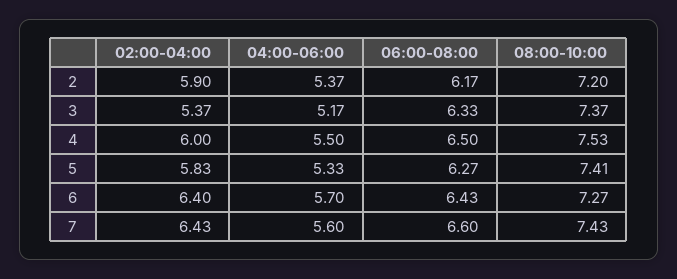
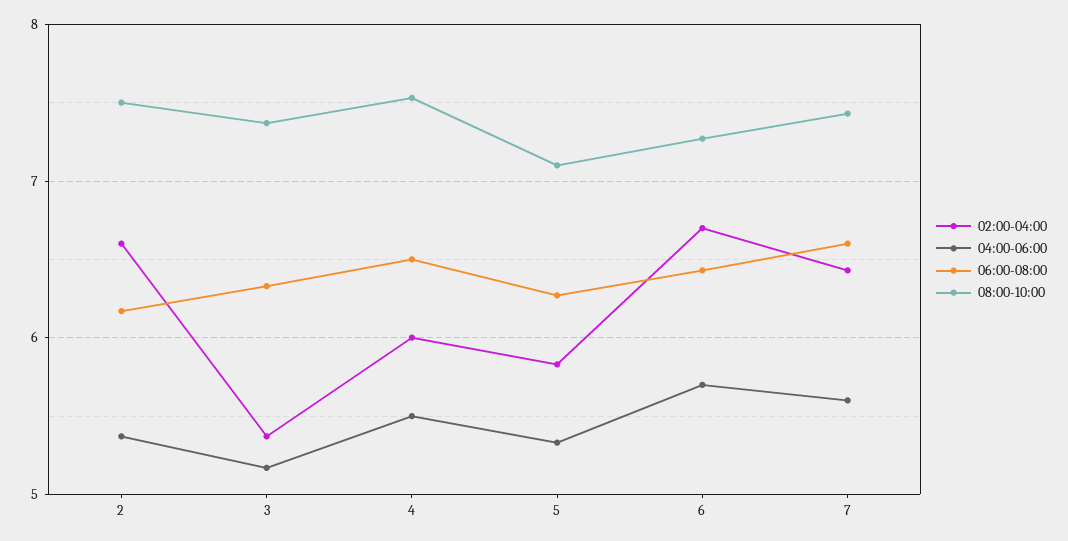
  {
    "02:00-04:00": {
-     "2": 5.9,
+     "2": 6.6,
      "3": 5.37,
      "4": 6,
      "5": 5.83,
-     "6": 6.4,
+     "6": 6.7,
      "7": 6.43
    },
    "04:00-06:00": {
      "2": 5.37,
      "3": 5.17,
      "4": 5.5,
      "5": 5.33,
      "6": 5.7,
      "7": 5.6
    },
    "06:00-08:00": {
      "2": 6.17,
      "3": 6.33,
      "4": 6.5,
      "5": 6.27,
      "6": 6.43,
      "7": 6.6
    },
    "08:00-10:00": {
-     "2": 7.2,
+     "2": 7.5,
      "3": 7.37,
      "4": 7.53,
-     "5": 7.41,
+     "5": 7.1,
      "6": 7.27,
      "7": 7.43
    }
  }

